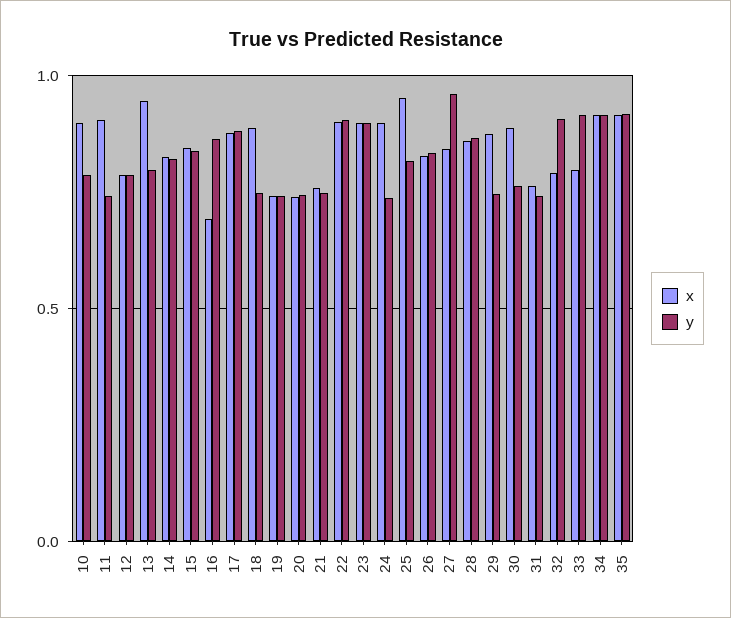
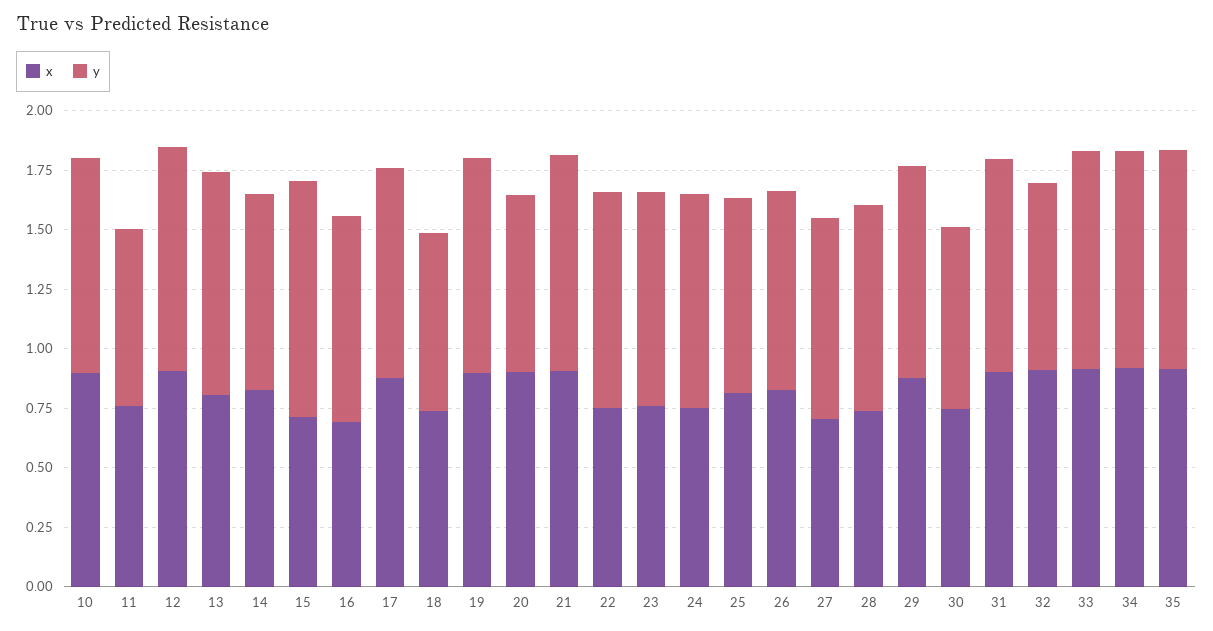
  {
    "x": {
      "10": 0.9,
-     "11": 0.9,
+     "11": 0.75,
-     "12": 0.8,
+     "12": 0.9,
-     "13": 0.95,
+     "13": 0.8,
      "14": 0.85,
-     "15": 0.85,
+     "15": 0.7,
      "16": 0.7,
      "17": 0.9,
-     "18": 0.9,
+     "18": 0.75,
-     "19": 0.75,
+     "19": 0.9,
-     "20": 0.75,
+     "20": 0.9,
-     "21": 0.75,
+     "21": 0.9,
-     "22": 0.9,
+     "22": 0.75,
-     "23": 0.9,
+     "23": 0.75,
-     "24": 0.9,
+     "24": 0.75,
-     "25": 0.95,
+     "25": 0.8,
      "26": 0.85,
-     "27": 0.85,
+     "27": 0.7,
-     "28": 0.85,
+     "28": 0.75,
      "29": 0.9,
-     "30": 0.9,
+     "30": 0.75,
-     "31": 0.75,
+     "31": 0.9,
-     "32": 0.8,
+     "32": 0.9,
-     "33": 0.8,
+     "33": 0.9,
      "34": 0.9,
      "35": 0.9
    },
    "y": {
-     "10": 0.8,
+     "10": 0.9,
      "11": 0.75,
-     "12": 0.8,
+     "12": 0.95,
-     "13": 0.8,
+     "13": 0.95,
      "14": 0.8,
-     "15": 0.85,
+     "15": 1,
      "16": 0.85,
      "17": 0.9,
      "18": 0.75,
-     "19": 0.75,
+     "19": 0.9,
      "20": 0.75,
-     "21": 0.75,
+     "21": 0.9,
      "22": 0.9,
      "23": 0.9,
-     "24": 0.75,
+     "24": 0.9,
      "25": 0.8,
      "26": 0.85,
-     "27": 0.95,
+     "27": 0.85,
      "28": 0.85,
-     "29": 0.75,
+     "29": 0.9,
      "30": 0.75,
-     "31": 0.75,
+     "31": 0.9,
-     "32": 0.9,
+     "32": 0.8,
      "33": 0.9,
      "34": 0.9,
      "35": 0.9
    }
  }

